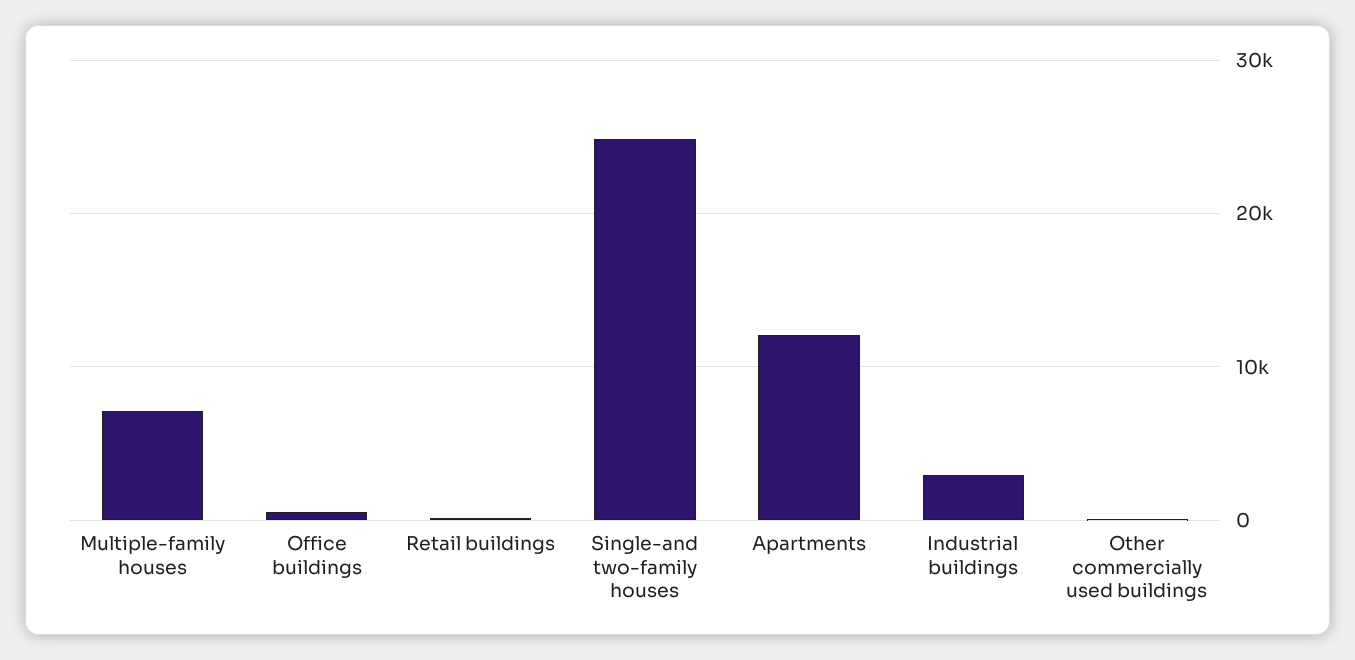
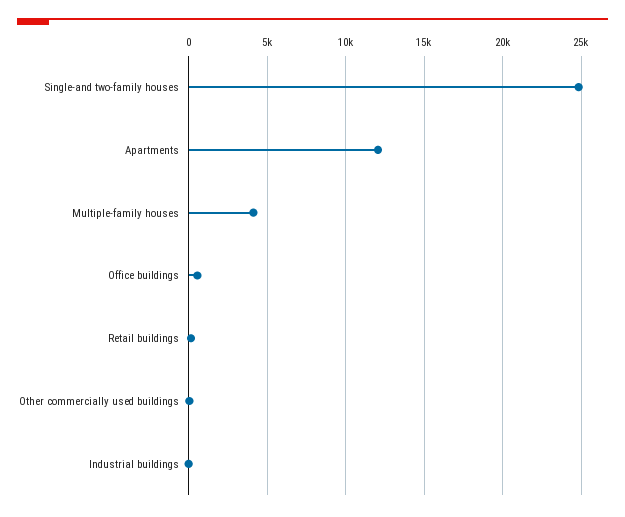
  {
-   "Multiple-family houses": 7000,
+   "Multiple-family houses": 4000,
    "Office buildings": 500,
    "Retail buildings": 0,
    "Single-and two-family houses": 25000,
    "Apartments": 12000,
-   "Industrial buildings": 3000,
+   "Industrial buildings": 0,
    "Other commercially used buildings": 0
  }

